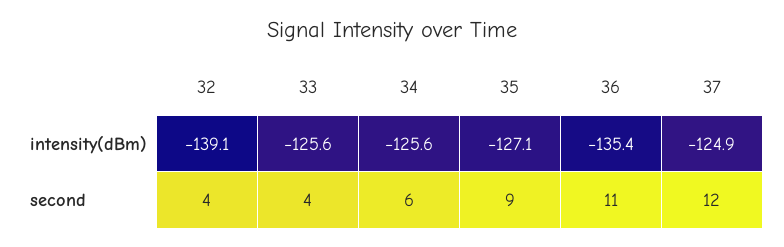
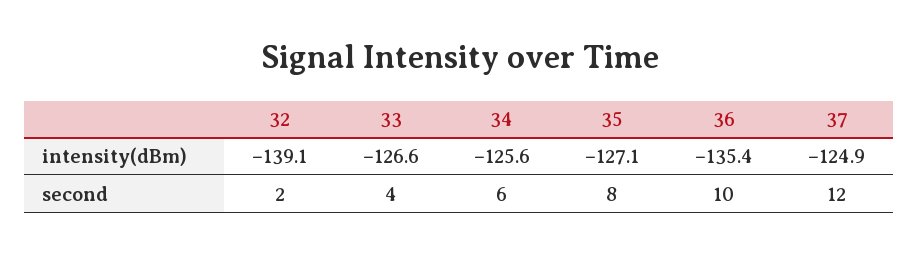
  {
    "32": {
      "intensity(dBm)": -139.1,
-     "second": 4
+     "second": 2
    },
    "33": {
-     "intensity(dBm)": -125.6,
+     "intensity(dBm)": -126.6,
      "second": 4
    },
    "34": {
      "intensity(dBm)": -125.6,
      "second": 6
    },
    "35": {
      "intensity(dBm)": -127.1,
-     "second": 9
+     "second": 8
    },
    "36": {
      "intensity(dBm)": -135.4,
-     "second": 11
+     "second": 10
    },
    "37": {
      "intensity(dBm)": -124.9,
      "second": 12
    }
  }

